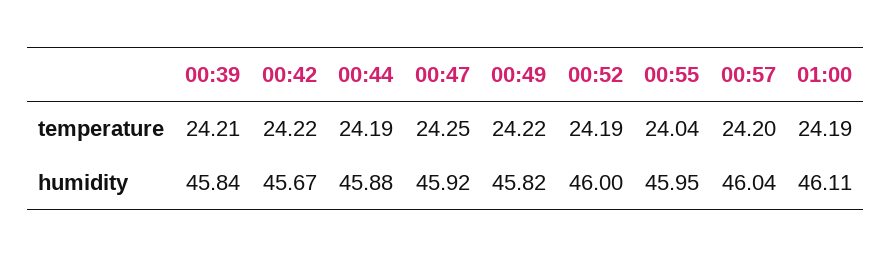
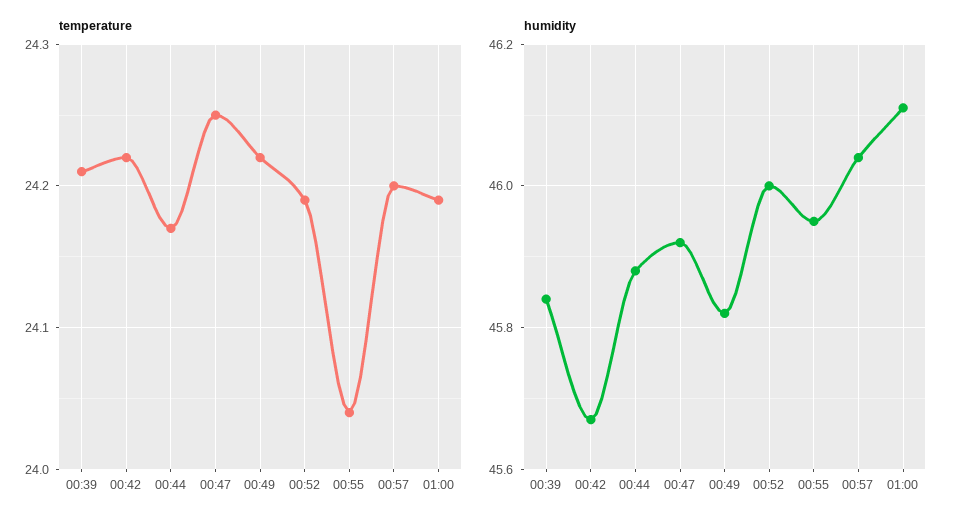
  {
    "temperature": {
      "00:39": 24.21,
      "00:42": 24.22,
-     "00:44": 24.19,
+     "00:44": 24.17,
      "00:47": 24.25,
      "00:49": 24.22,
      "00:52": 24.19,
      "00:55": 24.04,
      "00:57": 24.2,
      "01:00": 24.19
    },
    "humidity": {
      "00:39": 45.84,
      "00:42": 45.67,
      "00:44": 45.88,
      "00:47": 45.92,
      "00:49": 45.82,
      "00:52": 46,
      "00:55": 45.95,
      "00:57": 46.04,
      "01:00": 46.11
    }
  }

